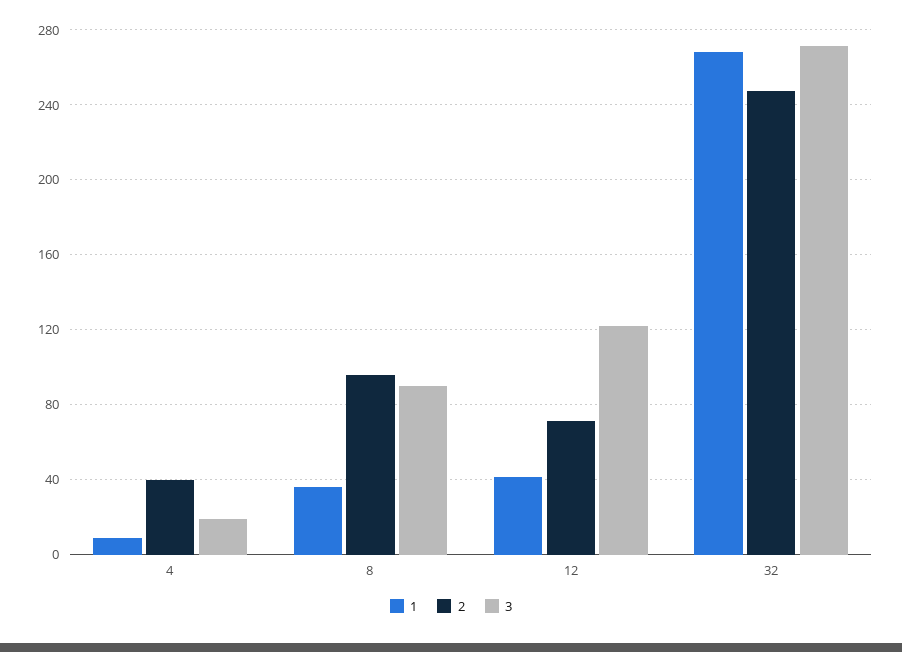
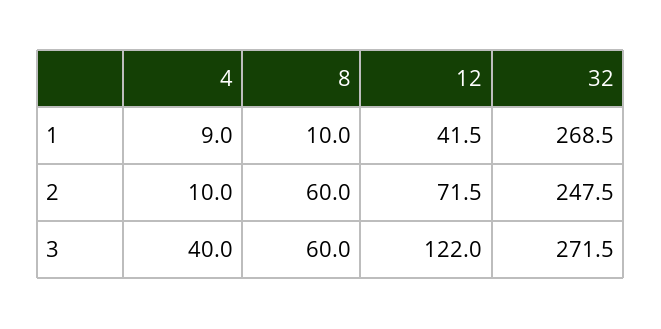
  {
    "1": {
      "4": 9,
-     "8": 35,
+     "8": 10,
      "12": 41.5,
      "32": 268.5
    },
    "2": {
-     "4": 40,
+     "4": 10,
-     "8": 95,
+     "8": 60,
      "12": 71.5,
      "32": 247.5
    },
    "3": {
-     "4": 20,
+     "4": 40,
-     "8": 90,
+     "8": 60,
      "12": 122,
      "32": 271.5
    }
  }

